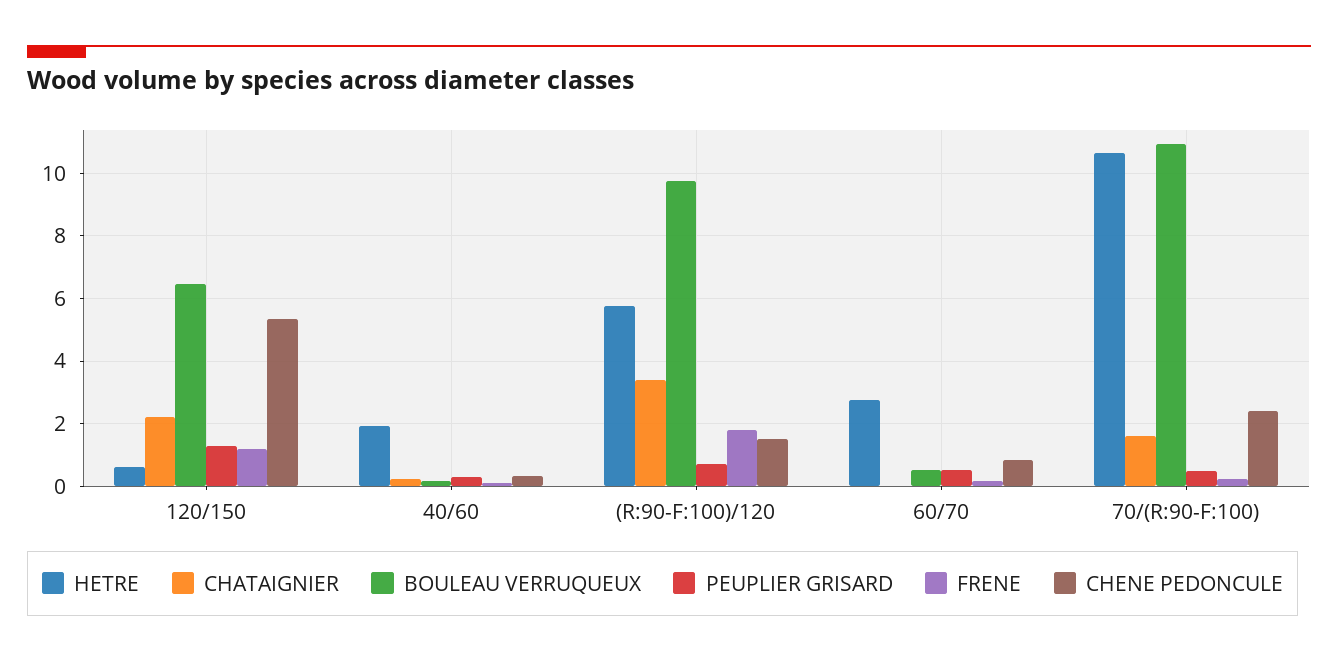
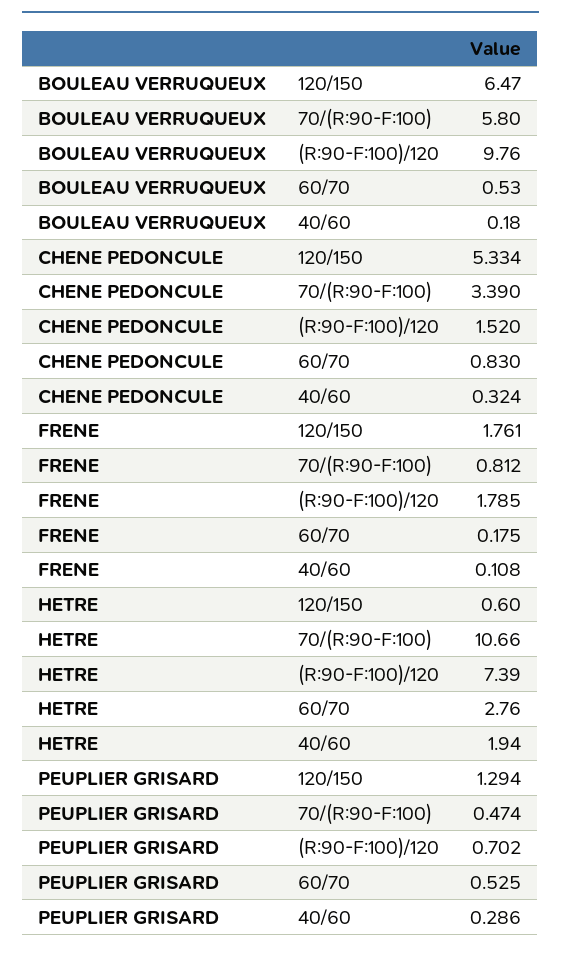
  {
    "HETRE": {
      "120/150": 0.6,
      "40/60": 1.94,
-     "(R:90-F:100)/120": 5.8,
+     "(R:90-F:100)/120": 7.39,
      "60/70": 2.76,
      "70/(R:90-F:100)": 10.66
    },
-   "CHATAIGNIER": {
-     "120/150": 2.2,
-     "40/60": 0.2,
-     "(R:90-F:100)/120": 3.4,
-     "60/70": 0,
-     "70/(R:90-F:100)": 1.6
-   },
    "BOULEAU VERRUQUEUX": {
      "120/150": 6.47,
      "40/60": 0.18,
      "(R:90-F:100)/120": 9.76,
      "60/70": 0.53,
-     "70/(R:90-F:100)": 11
+     "70/(R:90-F:100)": 5.8
    },
    "PEUPLIER GRISARD": {
      "120/150": 1.294,
      "40/60": 0.286,
      "(R:90-F:100)/120": 0.702,
      "60/70": 0.525,
      "70/(R:90-F:100)": 0.474
    },
    "FRENE": {
-     "120/150": 1.2,
+     "120/150": 1.761,
      "40/60": 0.108,
      "(R:90-F:100)/120": 1.785,
      "60/70": 0.175,
-     "70/(R:90-F:100)": 0.2
+     "70/(R:90-F:100)": 0.812
    },
    "CHENE PEDONCULE": {
      "120/150": 5.334,
      "40/60": 0.324,
      "(R:90-F:100)/120": 1.52,
      "60/70": 0.83,
-     "70/(R:90-F:100)": 2.4
+     "70/(R:90-F:100)": 3.39
    }
  }

